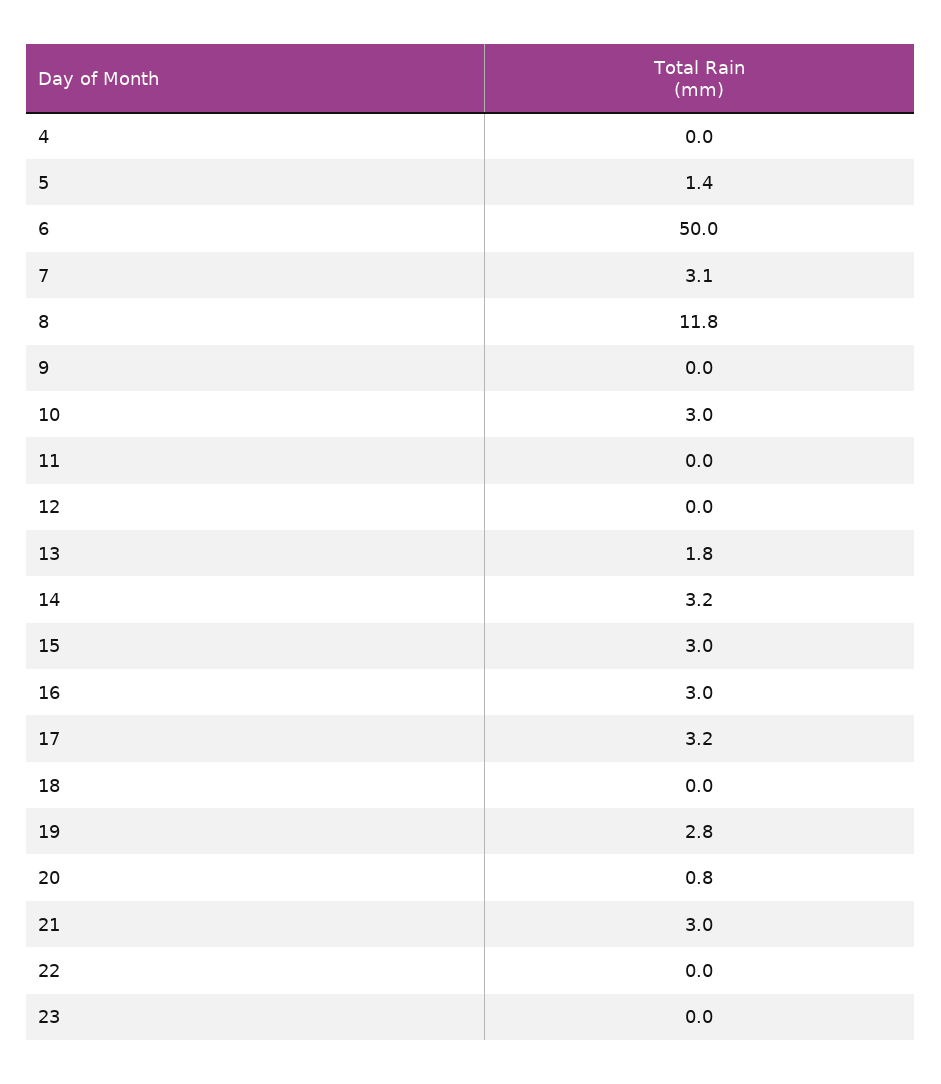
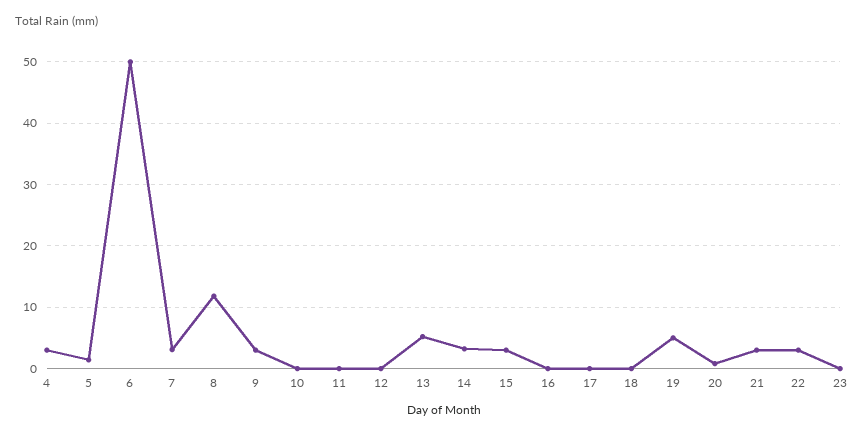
  {
-   "4": 0,
+   "4": 3,
    "5": 1.4,
    "6": 50,
    "7": 3.1,
    "8": 11.8,
-   "9": 0,
+   "9": 3,
-   "10": 3,
+   "10": 0,
    "11": 0,
    "12": 0,
-   "13": 1.8,
+   "13": 5,
    "14": 3.2,
    "15": 3,
-   "16": 3,
+   "16": 0,
-   "17": 3.2,
+   "17": 0,
    "18": 0,
-   "19": 2.8,
+   "19": 5,
    "20": 0.8,
    "21": 3,
-   "22": 0,
+   "22": 3,
    "23": 0
  }

